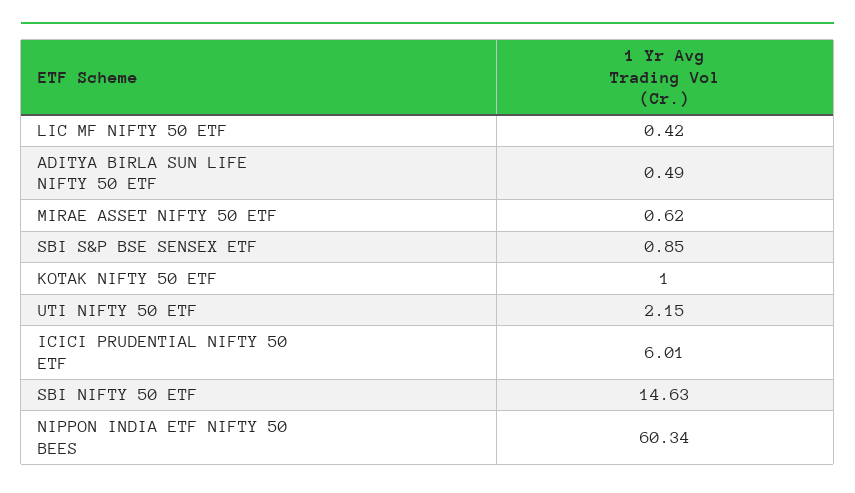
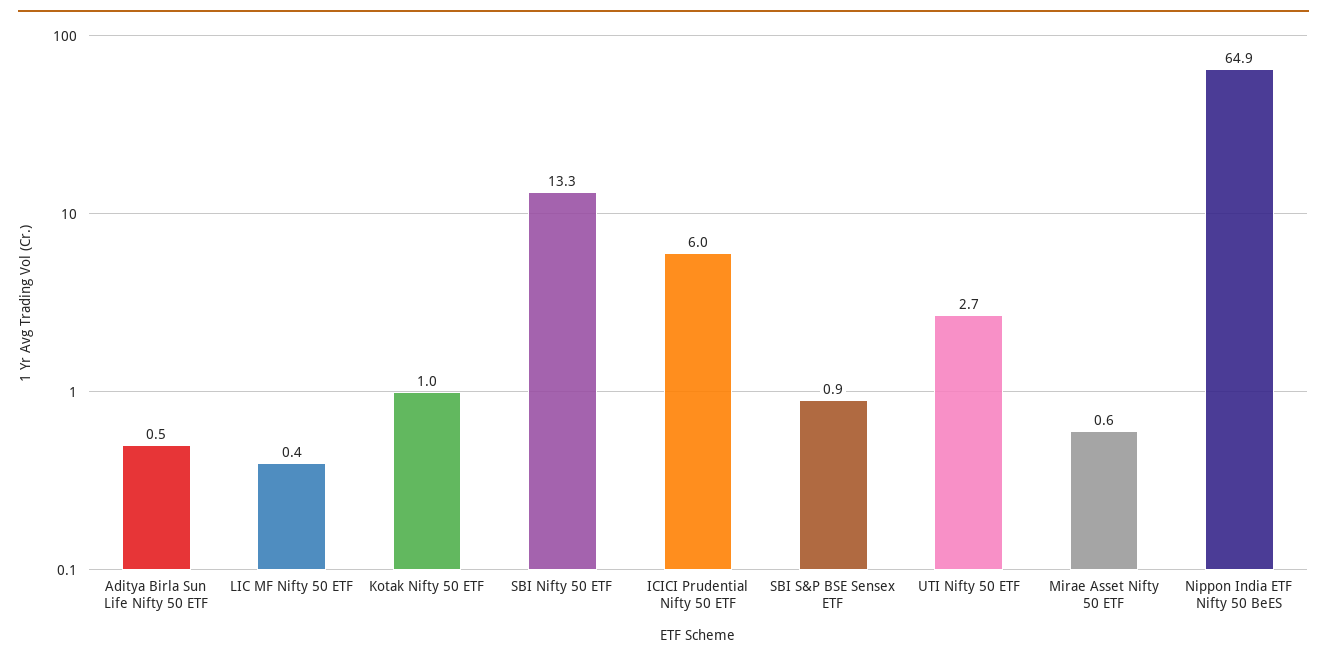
  {
    "LIC MF NIFTY 50 ETF": 0.42,
    "ADITYA BIRLA SUN LIFE NIFTY 50 ETF": 0.49,
    "MIRAE ASSET NIFTY 50 ETF": 0.62,
    "SBI S&P BSE SENSEX ETF": 0.85,
    "KOTAK NIFTY 50 ETF": 1,
-   "UTI NIFTY 50 ETF": 2.15,
+   "UTI NIFTY 50 ETF": 2.7,
    "ICICI PRUDENTIAL NIFTY 50 ETF": 6.01,
-   "SBI NIFTY 50 ETF": 14.63,
+   "SBI NIFTY 50 ETF": 13.3,
-   "NIPPON INDIA ETF NIFTY 50 BEES": 60.34
+   "NIPPON INDIA ETF NIFTY 50 BEES": 64.9
  }

